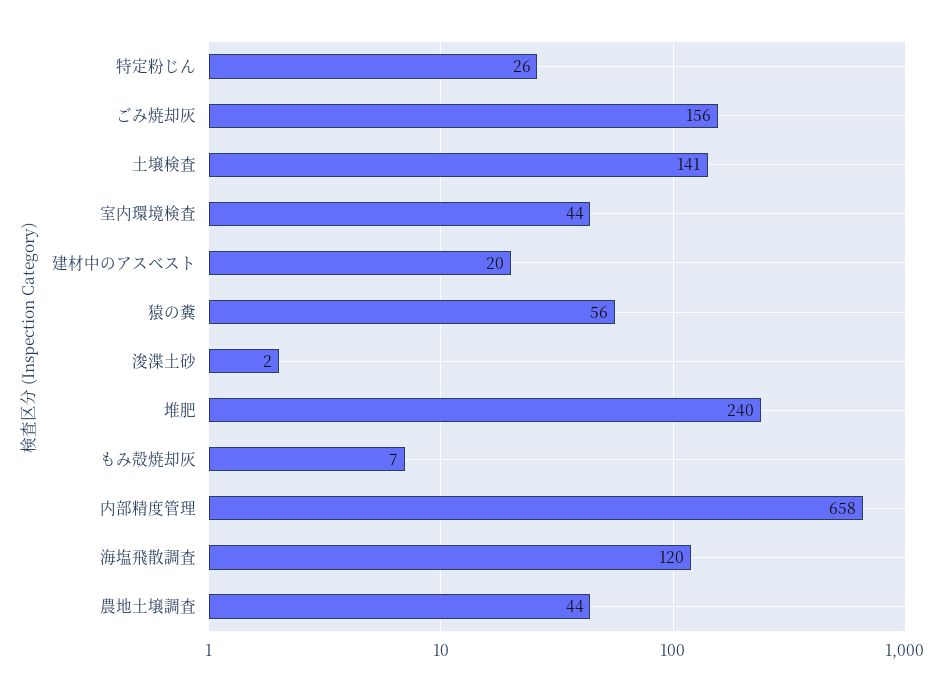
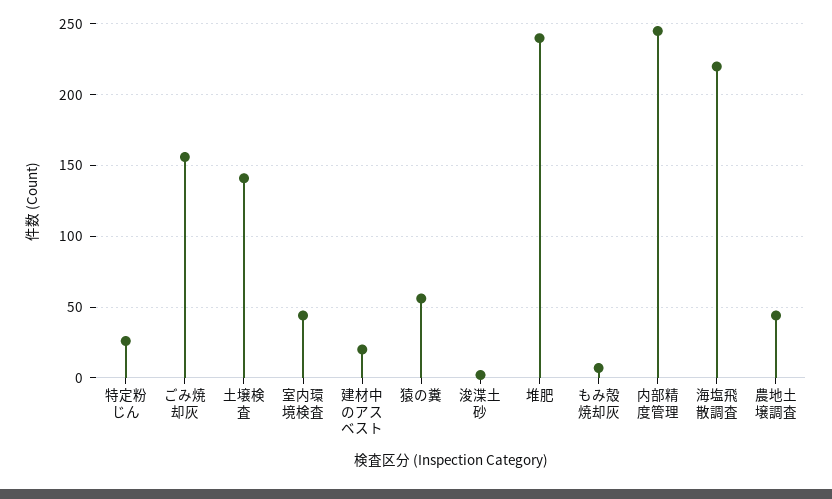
  {
    "特定粉じん": 26,
    "ごみ焼却灰": 156,
    "土壌検査": 141,
    "室内環境検査": 44,
    "建材中のアスベスト": 20,
    "猿の糞": 56,
    "浚渫土砂": 2,
    "堆肥": 240,
    "もみ殻焼却灰": 7,
-   "内部精度管理": 658,
+   "内部精度管理": 245,
-   "海塩飛散調査": 120,
+   "海塩飛散調査": 220,
    "農地土壌調査": 44
  }

